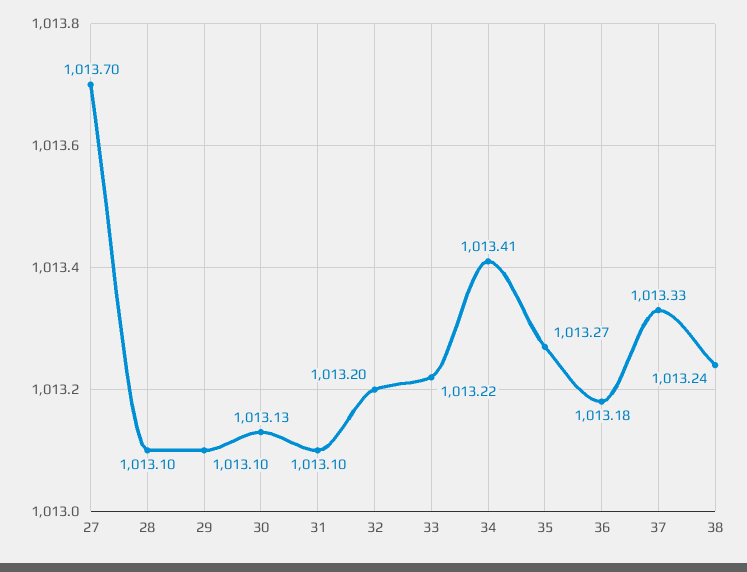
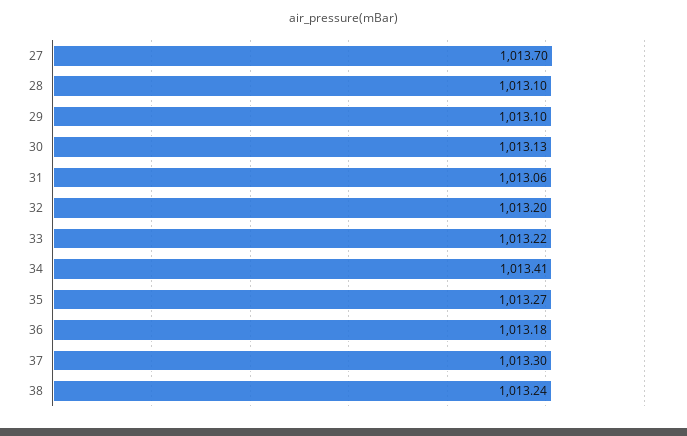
  {
    "27": 1013.7,
    "28": 1013.1,
    "29": 1013.1,
    "30": 1013.13,
-   "31": 1013.1,
+   "31": 1013.06,
    "32": 1013.2,
    "33": 1013.22,
    "34": 1013.41,
    "35": 1013.27,
    "36": 1013.18,
-   "37": 1013.33,
+   "37": 1013.3,
    "38": 1013.24
  }

